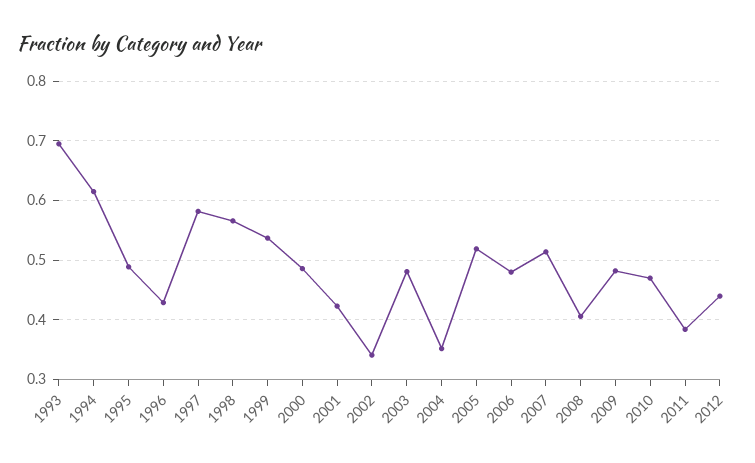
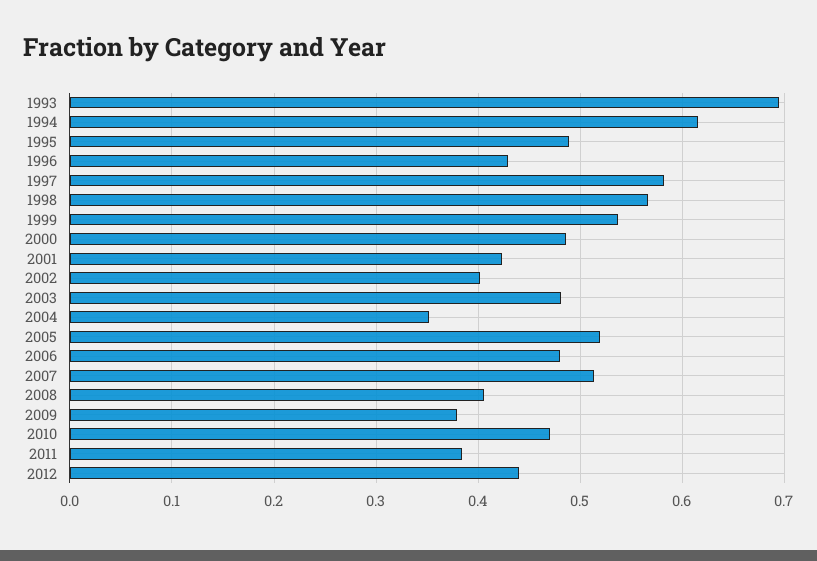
  {
    "1993": 0.7,
    "1994": 0.62,
    "1995": 0.49,
    "1996": 0.43,
    "1997": 0.58,
    "1998": 0.57,
    "1999": 0.54,
    "2000": 0.49,
    "2001": 0.42,
-   "2002": 0.34,
+   "2002": 0.4,
    "2003": 0.48,
    "2004": 0.35,
    "2005": 0.52,
    "2006": 0.48,
    "2007": 0.51,
    "2008": 0.41,
-   "2009": 0.48,
+   "2009": 0.38,
    "2010": 0.47,
    "2011": 0.38,
    "2012": 0.44
  }

